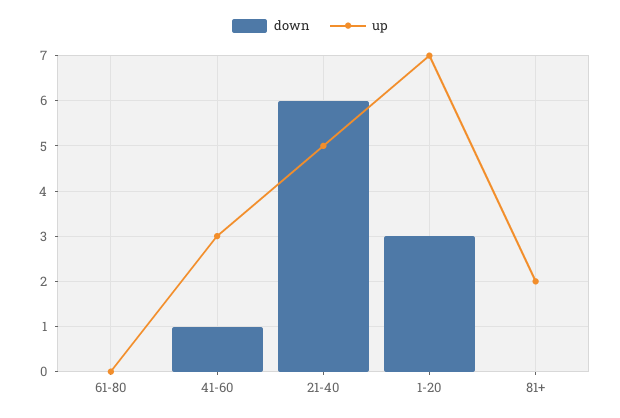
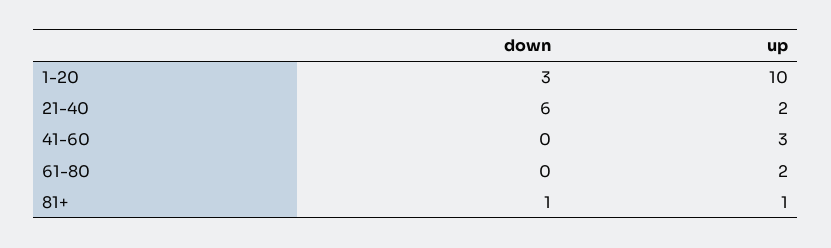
  {
    "down": {
      "61-80": 0,
-     "41-60": 1,
+     "41-60": 0,
      "21-40": 6,
      "1-20": 3,
-     "81+": 0
+     "81+": 1
    },
    "up": {
-     "61-80": 0,
+     "61-80": 2,
      "41-60": 3,
-     "21-40": 5,
+     "21-40": 2,
-     "1-20": 7,
+     "1-20": 10,
-     "81+": 2
+     "81+": 1
    }
  }

